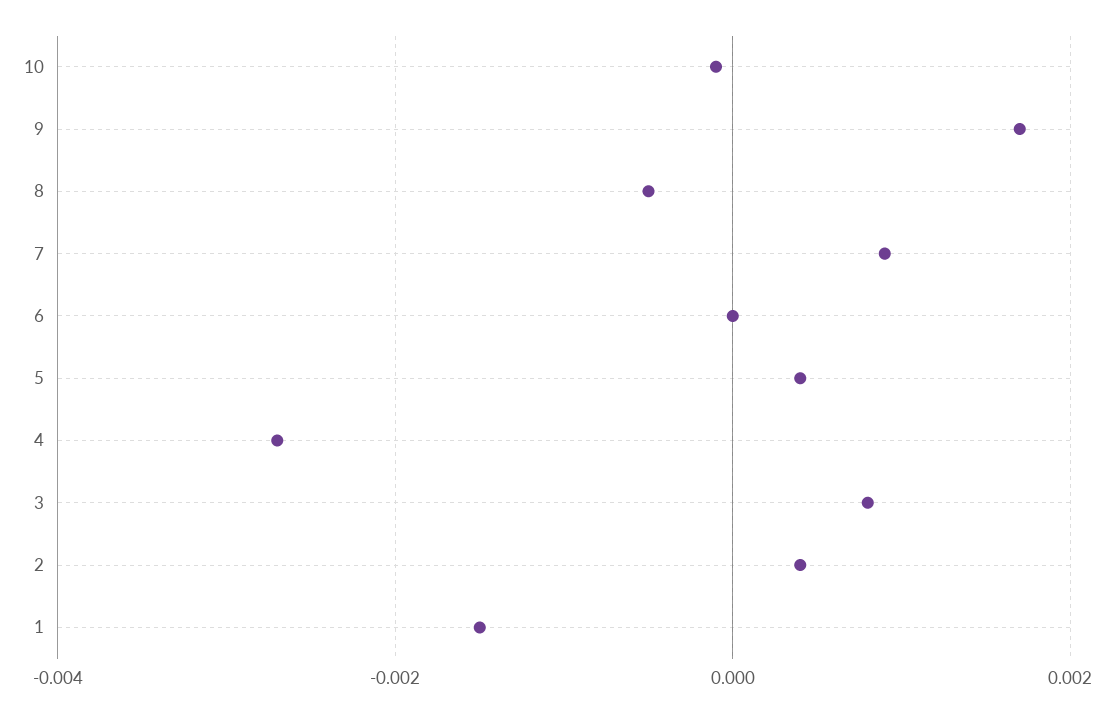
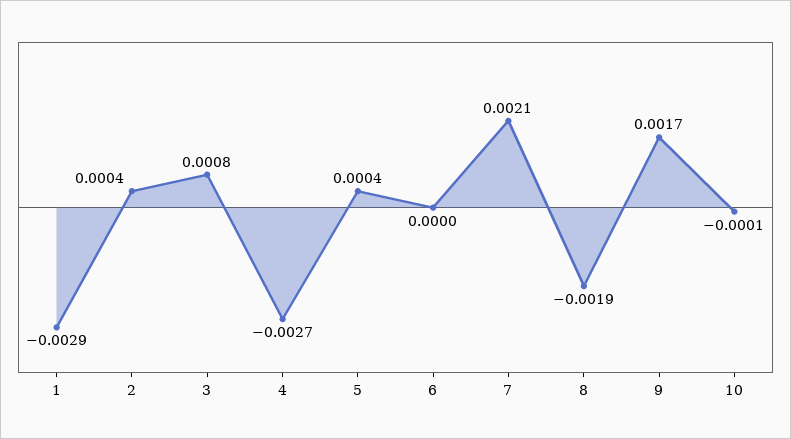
  {
    "10": -0.0001,
    "9": 0.0017,
-   "8": -0.0005,
+   "8": -0.0019,
-   "7": 0.001,
+   "7": 0.0021,
    "6": 0,
    "5": 0.0004,
    "4": -0.0027,
    "3": 0.0008,
    "2": 0.0004,
-   "1": -0.0015
+   "1": -0.0029
  }

